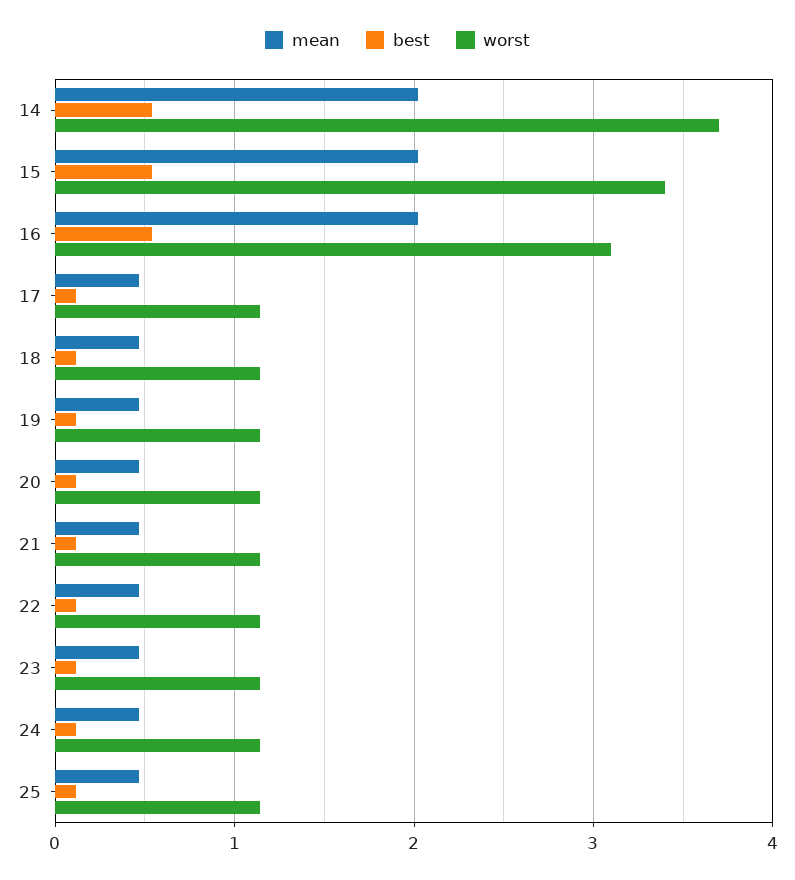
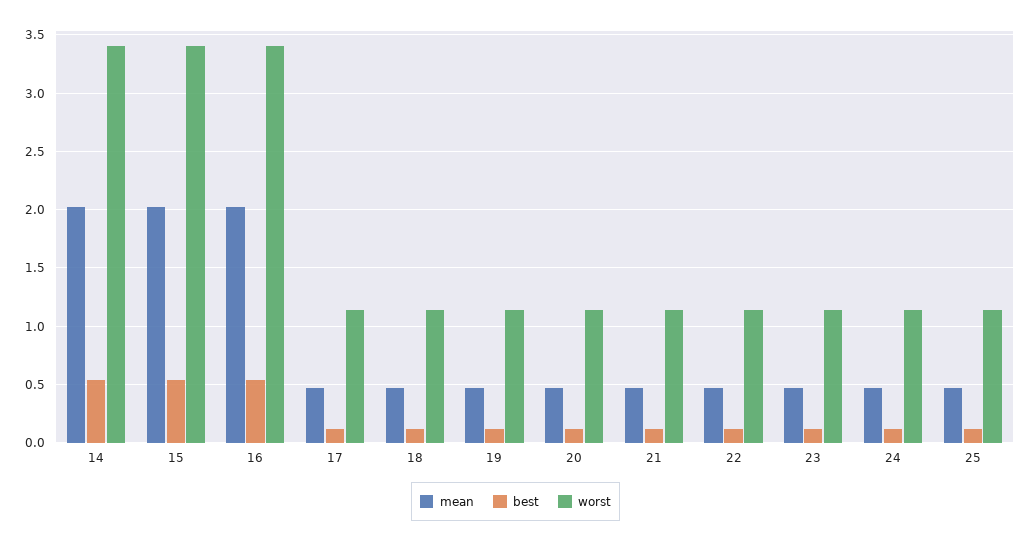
  {
    "mean": {
      "14": 2,
      "15": 2,
      "16": 2,
      "17": 0.5,
      "18": 0.5,
      "19": 0.5,
      "20": 0.5,
      "21": 0.5,
      "22": 0.5,
      "23": 0.5,
      "24": 0.5,
      "25": 0.5
    },
    "best": {
      "14": 0.5,
      "15": 0.5,
      "16": 0.5,
      "17": 0.1,
      "18": 0.1,
      "19": 0.1,
      "20": 0.1,
      "21": 0.1,
      "22": 0.1,
      "23": 0.1,
      "24": 0.1,
      "25": 0.1
    },
    "worst": {
-     "14": 3.7,
+     "14": 3.4,
      "15": 3.4,
-     "16": 3.1,
+     "16": 3.4,
      "17": 1.1,
      "18": 1.1,
      "19": 1.1,
      "20": 1.1,
      "21": 1.1,
      "22": 1.1,
      "23": 1.1,
      "24": 1.1,
      "25": 1.1
    }
  }

